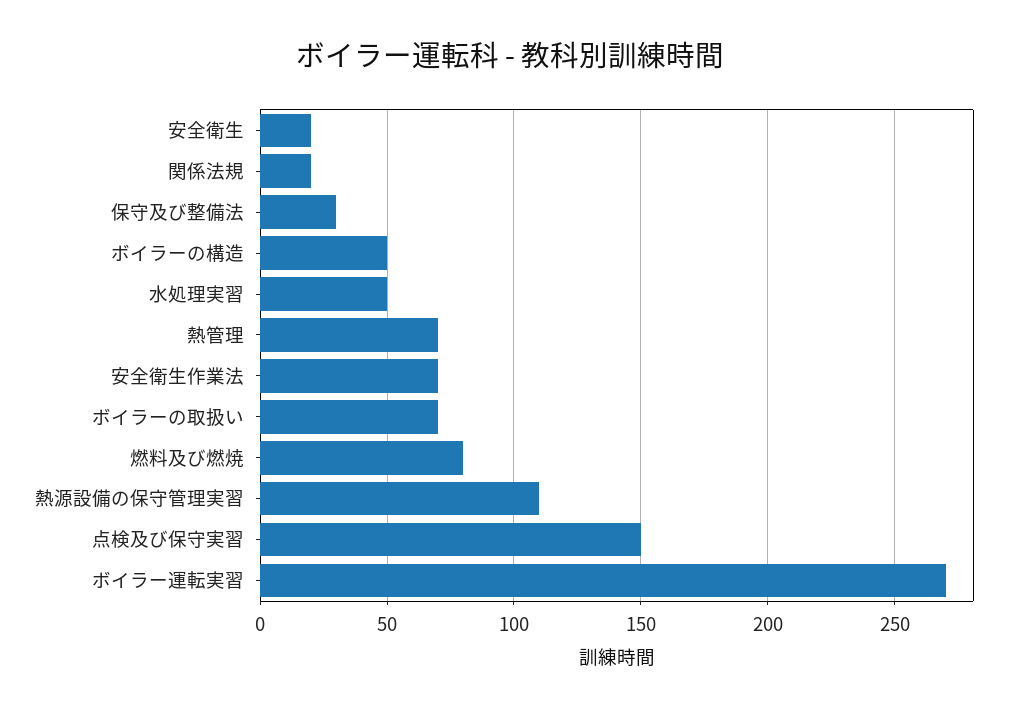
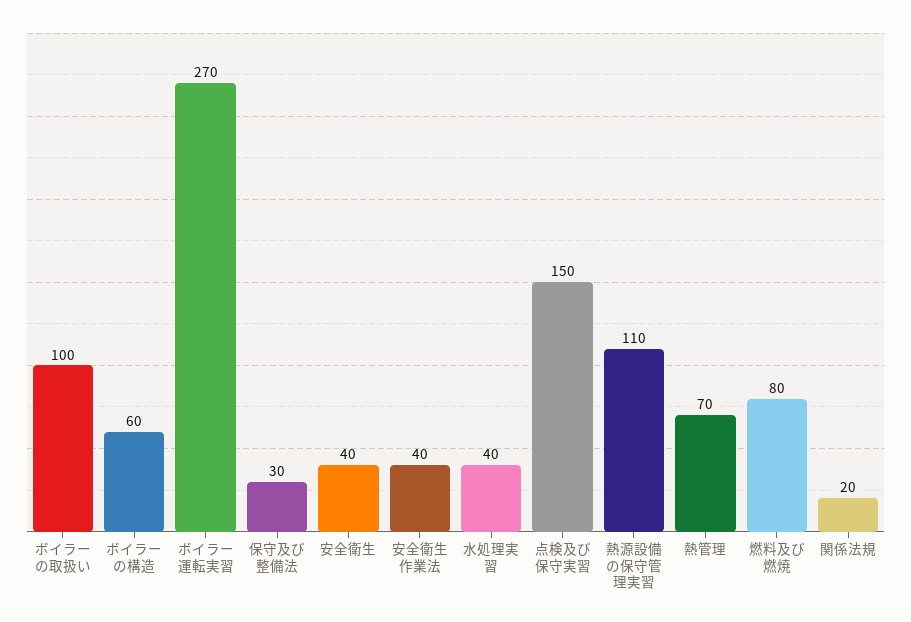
  {
-   "安全衛生": 20,
+   "安全衛生": 40,
    "関係法規": 20,
    "保守及び整備法": 30,
-   "ボイラーの構造": 50,
+   "ボイラーの構造": 60,
-   "水処理実習": 50,
+   "水処理実習": 40,
    "熱管理": 70,
-   "安全衛生作業法": 70,
+   "安全衛生作業法": 40,
-   "ボイラーの取扱い": 70,
+   "ボイラーの取扱い": 100,
    "燃料及び燃焼": 80,
    "熱源設備の保守管理実習": 110,
    "点検及び保守実習": 150,
    "ボイラー運転実習": 270
  }

